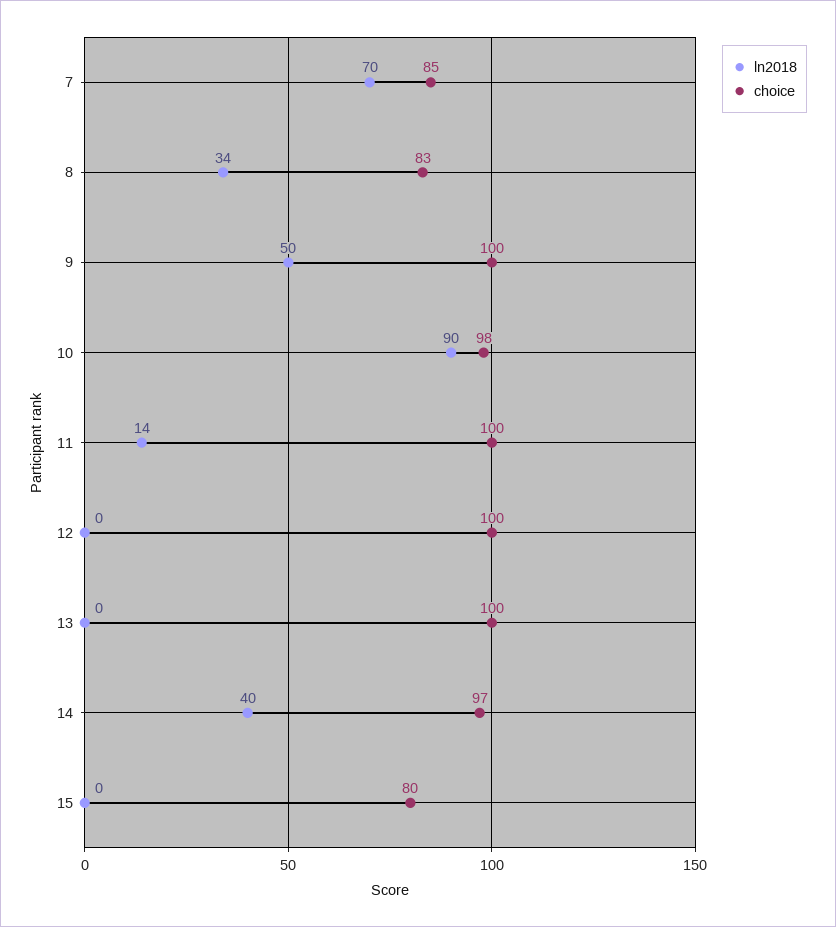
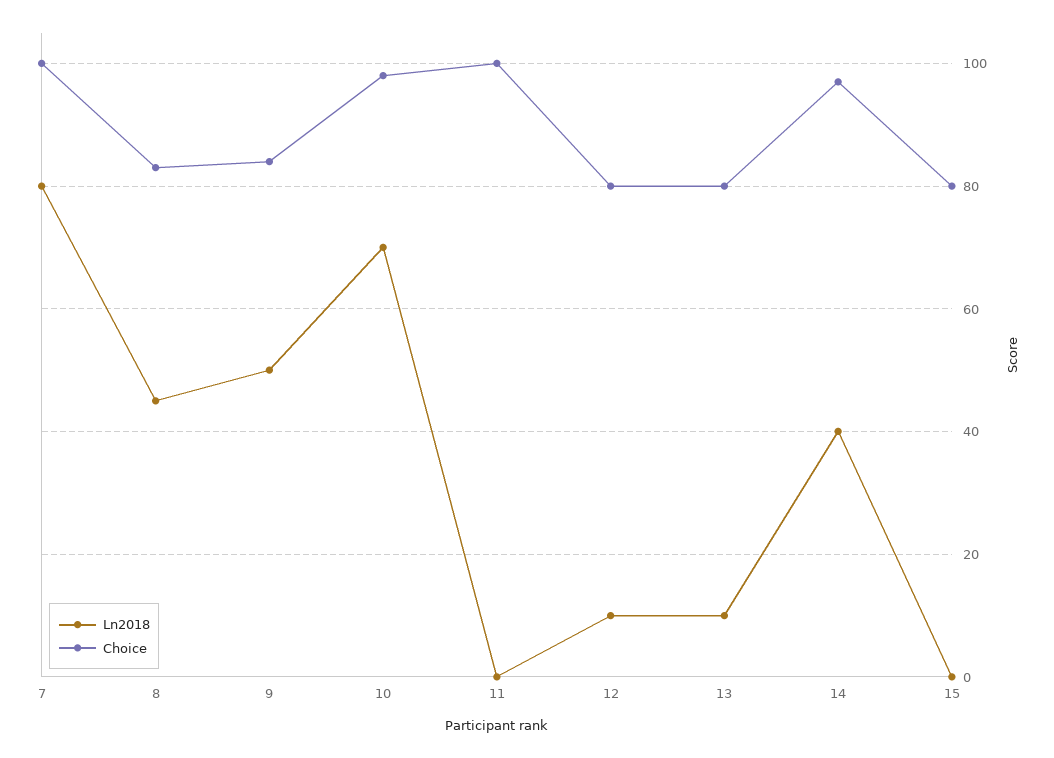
  {
    "ln2018": {
-     "7": 70,
+     "7": 80,
-     "8": 34,
+     "8": 45,
      "9": 50,
-     "10": 90,
+     "10": 70,
-     "11": 14,
+     "11": 0,
-     "12": 0,
+     "12": 10,
-     "13": 0,
+     "13": 10,
      "14": 40,
      "15": 0
    },
    "choice": {
-     "7": 85,
+     "7": 100,
      "8": 83,
-     "9": 100,
+     "9": 85,
      "10": 98,
      "11": 100,
-     "12": 100,
+     "12": 80,
-     "13": 100,
+     "13": 80,
      "14": 97,
      "15": 80
    }
  }

